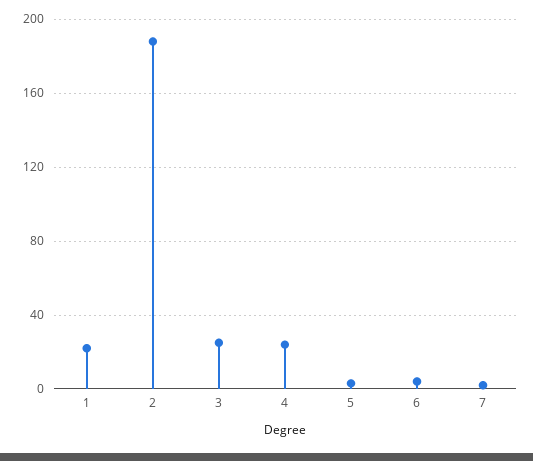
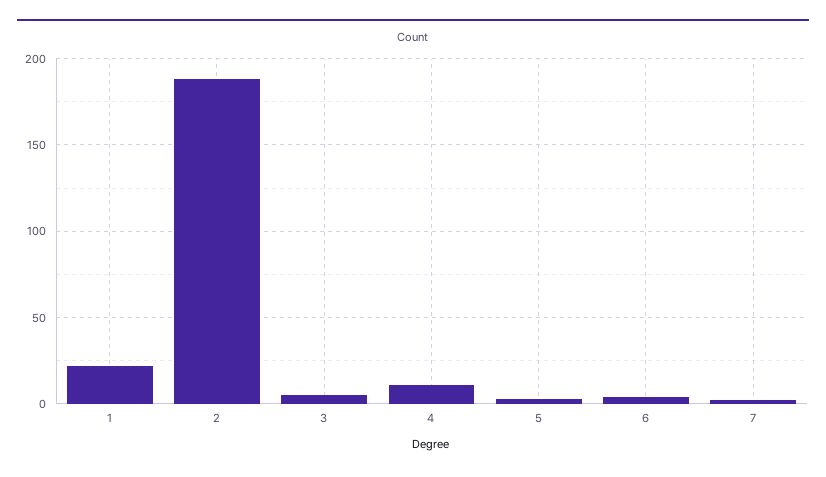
  {
    "1": 20,
    "2": 190,
-   "3": 25,
+   "3": 5,
-   "4": 25,
+   "4": 10,
    "5": 5,
    "6": 5,
    "7": 0
  }

